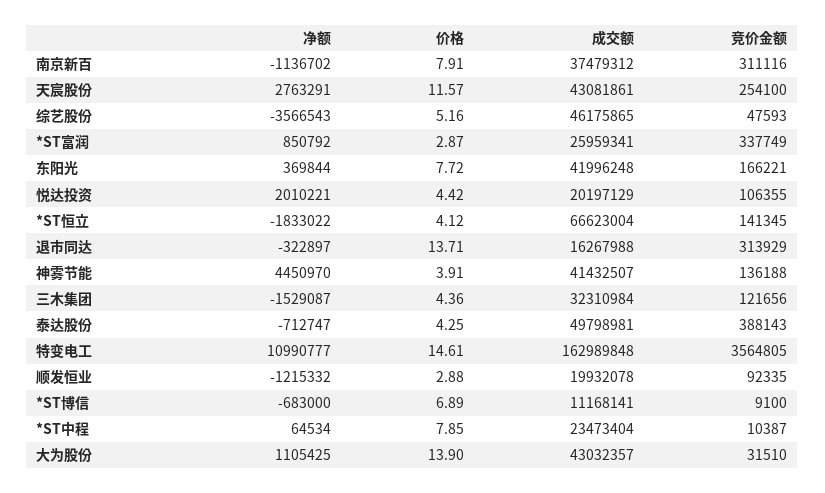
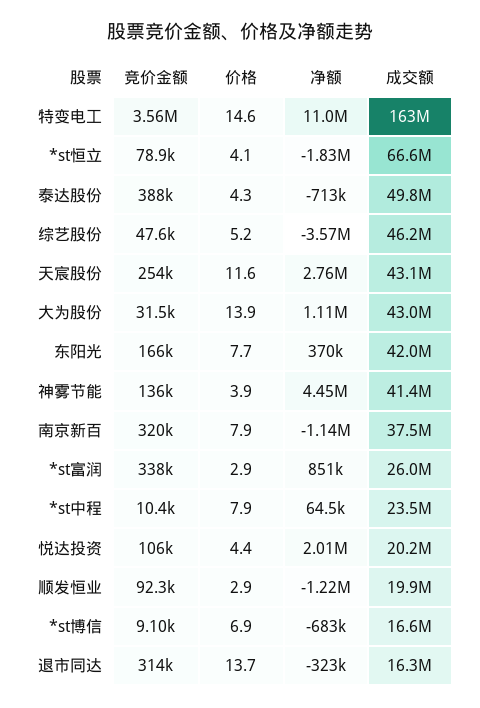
  {
    "净额": {
      "南京新百": -1136702,
      "天宸股份": 2763291,
      "综艺股份": -3566543,
      "*ST富润": 850792,
      "东阳光": 369844,
      "悦达投资": 2010221,
      "*ST恒立": -1833022,
      "退市同达": -322897,
      "神雾节能": 4450970,
-     "三木集团": -1529087,
      "泰达股份": -712747,
      "特变电工": 10990777,
      "顺发恒业": -1215332,
      "*ST博信": -683000,
      "*ST中程": 64534,
      "大为股份": 1105425
    },
    "价格": {
      "南京新百": 7.91,
      "天宸股份": 11.57,
      "综艺股份": 5.16,
      "*ST富润": 2.87,
      "东阳光": 7.72,
      "悦达投资": 4.42,
      "*ST恒立": 4.12,
      "退市同达": 13.71,
      "神雾节能": 3.91,
-     "三木集团": 4.36,
      "泰达股份": 4.25,
      "特变电工": 14.61,
      "顺发恒业": 2.88,
      "*ST博信": 6.89,
      "*ST中程": 7.85,
      "大为股份": 13.9
    },
    "成交额": {
      "南京新百": 37479312,
      "天宸股份": 43081861,
      "综艺股份": 46175865,
      "*ST富润": 25959341,
      "东阳光": 41996248,
      "悦达投资": 20197129,
      "*ST恒立": 66623004,
      "退市同达": 16267988,
      "神雾节能": 41432507,
-     "三木集团": 32310984,
      "泰达股份": 49798981,
      "特变电工": 162989848,
      "顺发恒业": 19932078,
-     "*ST博信": 11168141,
+     "*ST博信": 16600000,
      "*ST中程": 23473404,
      "大为股份": 43032357
    },
    "竞价金额": {
-     "南京新百": 311116,
+     "南京新百": 320000,
      "天宸股份": 254100,
      "综艺股份": 47593,
      "*ST富润": 337749,
      "东阳光": 166221,
      "悦达投资": 106355,
-     "*ST恒立": 141345,
+     "*ST恒立": 78900,
      "退市同达": 313929,
      "神雾节能": 136188,
-     "三木集团": 121656,
      "泰达股份": 388143,
      "特变电工": 3564805,
      "顺发恒业": 92335,
      "*ST博信": 9100,
      "*ST中程": 10387,
      "大为股份": 31510
    }
  }

